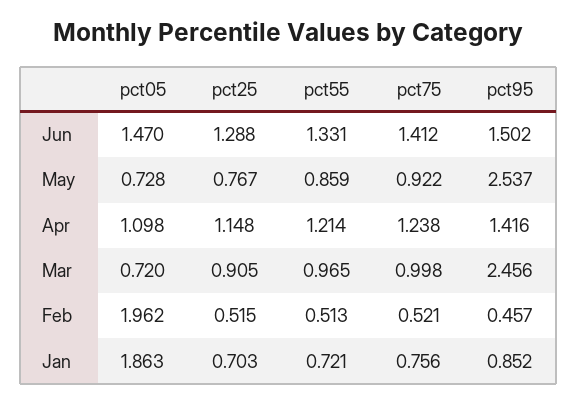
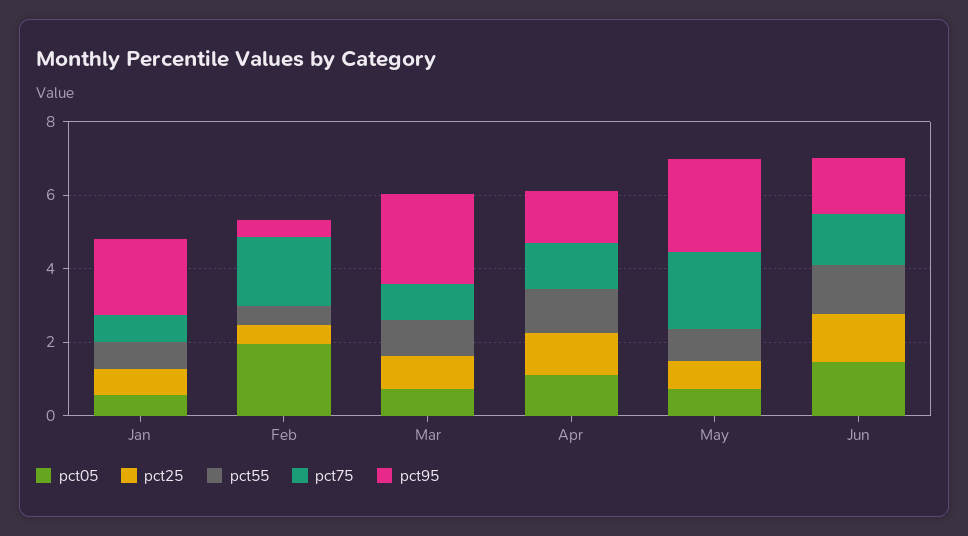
  {
    "pct05": {
      "Jun": 1.47,
      "May": 0.728,
      "Apr": 1.098,
      "Mar": 0.72,
      "Feb": 1.962,
-     "Jan": 1.863
+     "Jan": 0.5
    },
    "pct25": {
      "Jun": 1.288,
      "May": 0.767,
      "Apr": 1.148,
      "Mar": 0.905,
      "Feb": 0.515,
      "Jan": 0.703
    },
    "pct55": {
      "Jun": 1.331,
      "May": 0.859,
      "Apr": 1.214,
      "Mar": 0.965,
      "Feb": 0.513,
      "Jan": 0.721
    },
    "pct75": {
      "Jun": 1.412,
-     "May": 0.922,
+     "May": 2,
      "Apr": 1.238,
      "Mar": 0.998,
-     "Feb": 0.521,
+     "Feb": 2,
      "Jan": 0.756
    },
    "pct95": {
      "Jun": 1.502,
      "May": 2.537,
      "Apr": 1.416,
      "Mar": 2.456,
      "Feb": 0.457,
-     "Jan": 0.852
+     "Jan": 2
    }
  }

